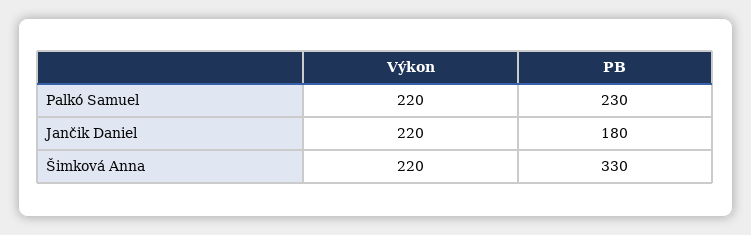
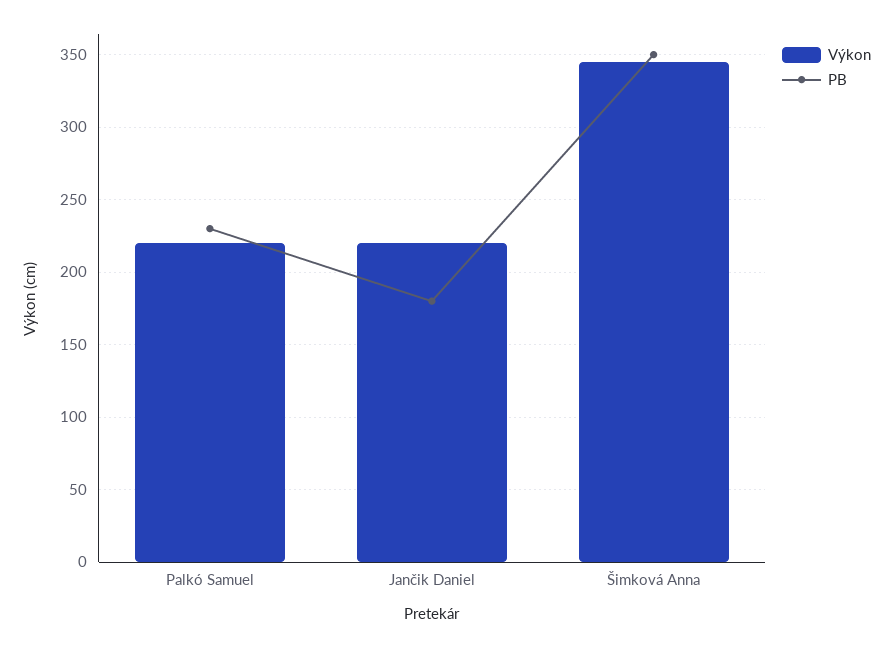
  {
    "Výkon": {
      "Palkó Samuel": 220,
      "Jančik Daniel": 220,
-     "Šimková Anna": 220
+     "Šimková Anna": 345
    },
    "PB": {
      "Palkó Samuel": 230,
      "Jančik Daniel": 180,
-     "Šimková Anna": 330
+     "Šimková Anna": 350
    }
  }

